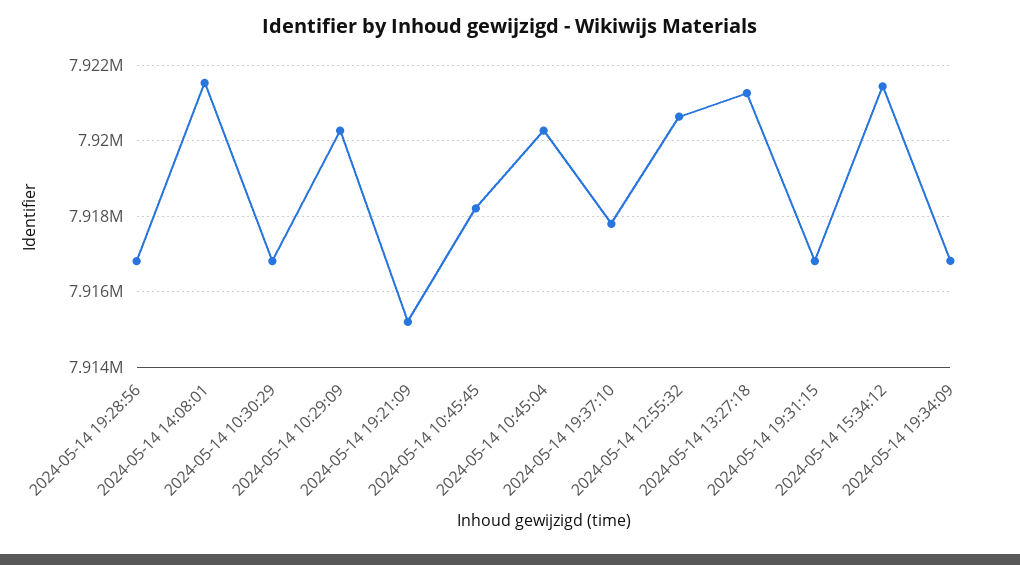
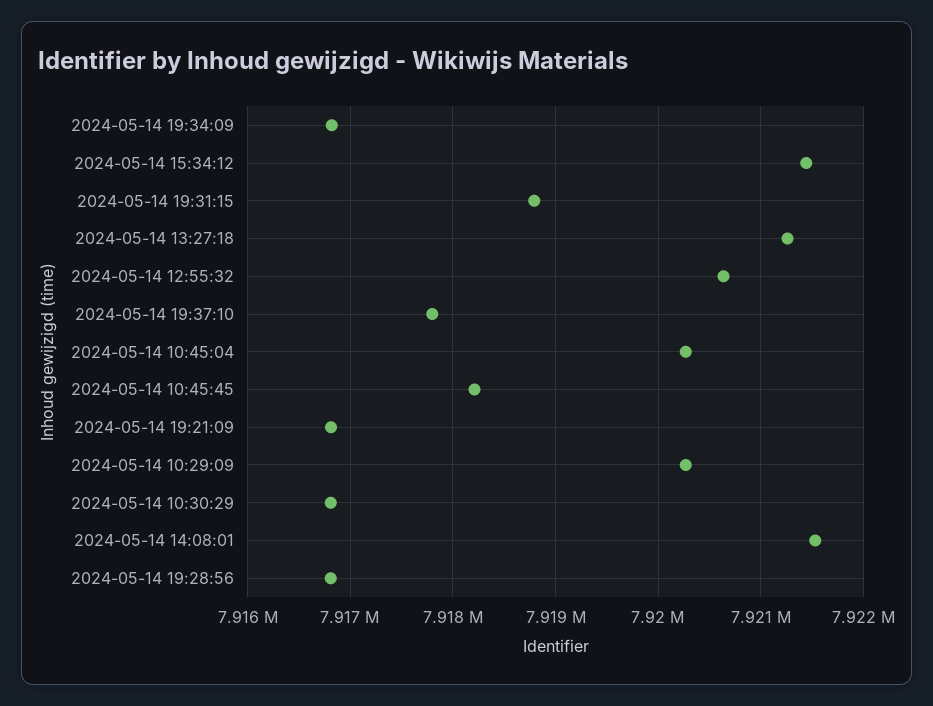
  {
    "2024-05-14 19:28:56": 7916800,
    "2024-05-14 14:08:01": 7921500,
    "2024-05-14 10:30:29": 7916800,
    "2024-05-14 10:29:09": 7920300,
-   "2024-05-14 19:21:09": 7915200,
+   "2024-05-14 19:21:09": 7916800,
    "2024-05-14 10:45:45": 7918200,
    "2024-05-14 10:45:04": 7920300,
    "2024-05-14 19:37:10": 7917800,
    "2024-05-14 12:55:32": 7920600,
    "2024-05-14 13:27:18": 7921300,
-   "2024-05-14 19:31:15": 7916800,
+   "2024-05-14 19:31:15": 7918800,
    "2024-05-14 15:34:12": 7921400,
    "2024-05-14 19:34:09": 7916800
  }

